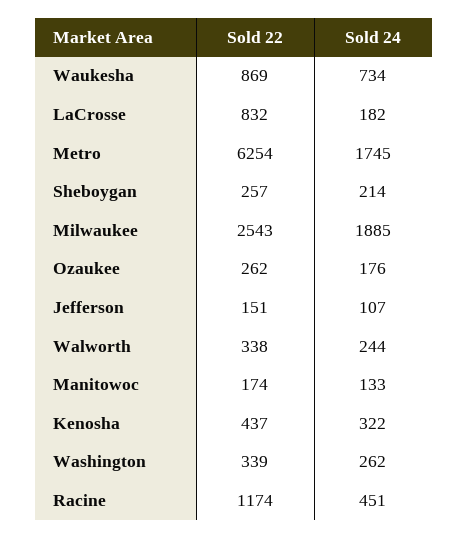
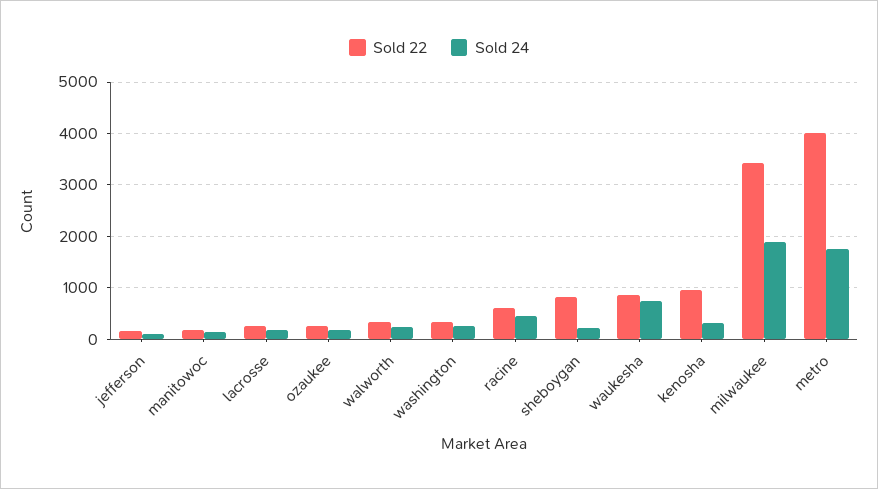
  {
    "Sold 22": {
      "Waukesha": 869,
-     "LaCrosse": 832,
+     "LaCrosse": 200,
-     "Metro": 6254,
+     "Metro": 4000,
-     "Sheboygan": 257,
+     "Sheboygan": 800,
-     "Milwaukee": 2543,
+     "Milwaukee": 3400,
      "Ozaukee": 262,
      "Jefferson": 151,
      "Walworth": 338,
      "Manitowoc": 174,
-     "Kenosha": 437,
+     "Kenosha": 1000,
      "Washington": 339,
-     "Racine": 1174
+     "Racine": 600
    },
    "Sold 24": {
      "Waukesha": 734,
      "LaCrosse": 182,
      "Metro": 1745,
      "Sheboygan": 214,
      "Milwaukee": 1885,
      "Ozaukee": 176,
      "Jefferson": 107,
      "Walworth": 244,
      "Manitowoc": 133,
      "Kenosha": 322,
      "Washington": 262,
      "Racine": 451
    }
  }

